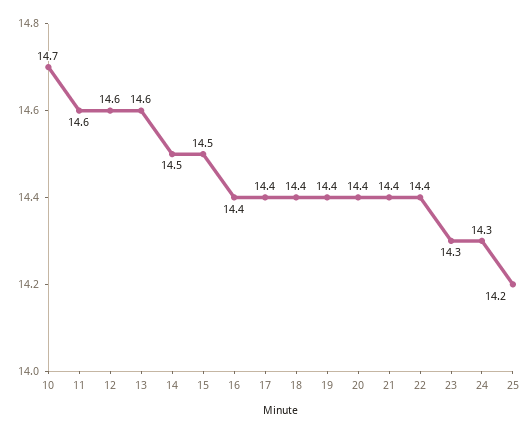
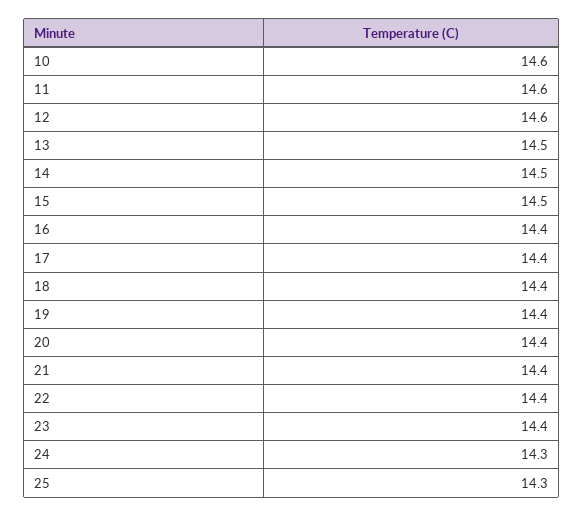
  {
-   "10": 14.7,
+   "10": 14.6,
    "11": 14.6,
    "12": 14.6,
-   "13": 14.6,
+   "13": 14.5,
    "14": 14.5,
    "15": 14.5,
    "16": 14.4,
    "17": 14.4,
    "18": 14.4,
    "19": 14.4,
    "20": 14.4,
    "21": 14.4,
    "22": 14.4,
-   "23": 14.3,
+   "23": 14.4,
    "24": 14.3,
-   "25": 14.2
+   "25": 14.3
  }

